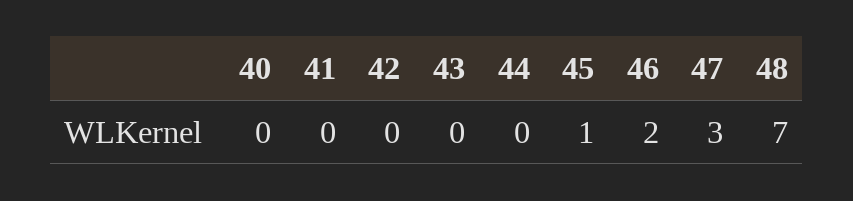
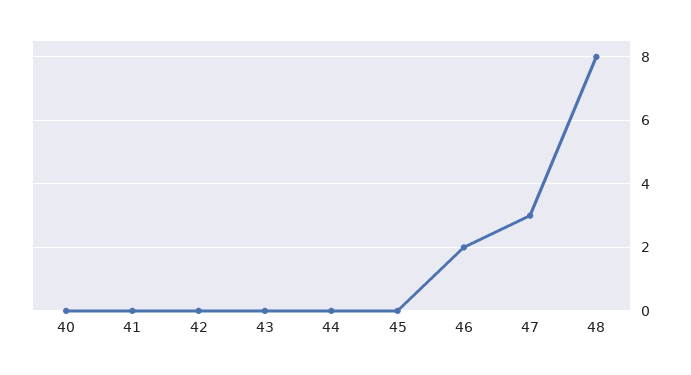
  {
    "40": 0,
    "41": 0,
    "42": 0,
    "43": 0,
    "44": 0,
-   "45": 1,
+   "45": 0,
    "46": 2,
    "47": 3,
-   "48": 7
+   "48": 8
  }

